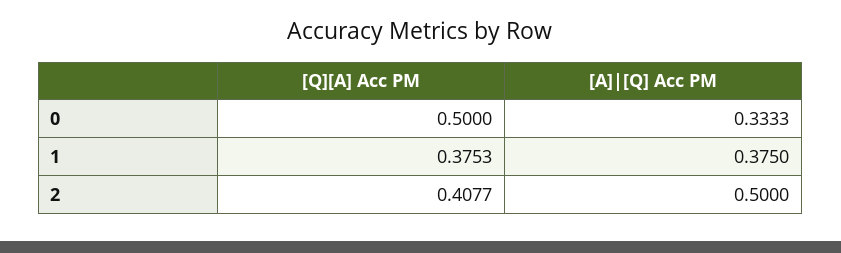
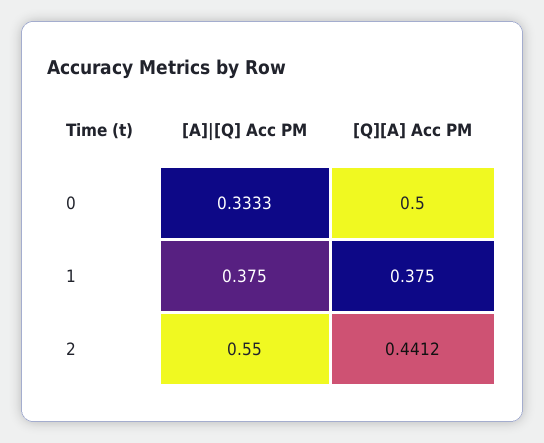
  {
    "[Q][A] Acc PM": {
      "0": 0.5,
-     "1": 0.3753,
+     "1": 0.375,
-     "2": 0.4077
+     "2": 0.4412
    },
    "[A]|[Q] Acc PM": {
      "0": 0.3333,
      "1": 0.375,
-     "2": 0.5
+     "2": 0.55
    }
  }

